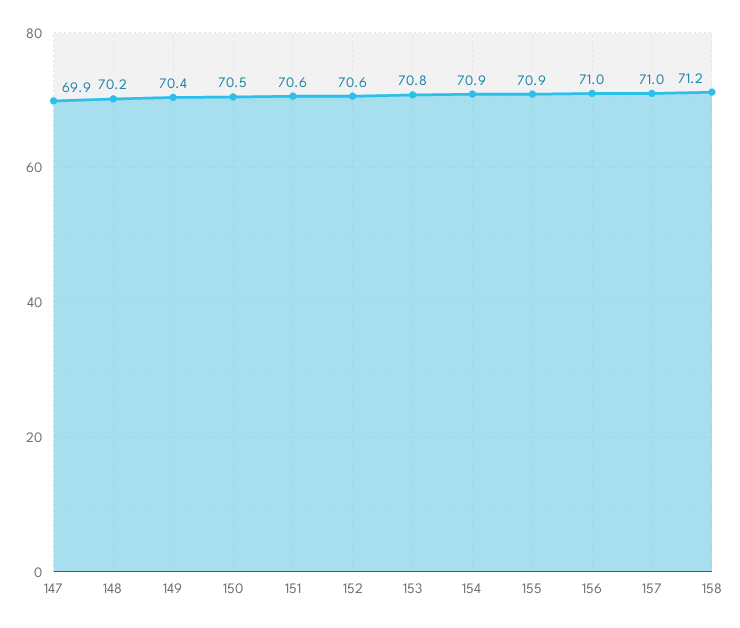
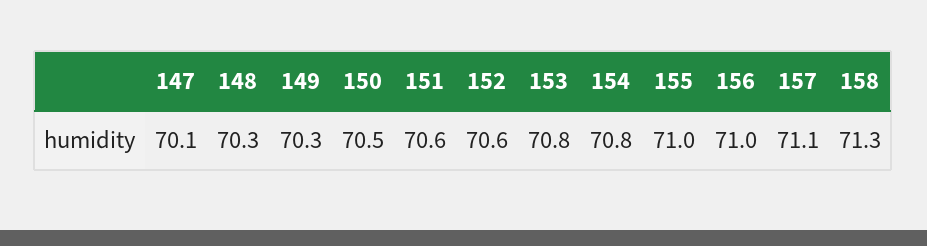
  {
-   "147": 69.9,
+   "147": 70.1,
-   "148": 70.2,
+   "148": 70.3,
-   "149": 70.4,
+   "149": 70.3,
    "150": 70.5,
    "151": 70.6,
    "152": 70.6,
    "153": 70.8,
-   "154": 70.9,
+   "154": 70.8,
-   "155": 70.9,
+   "155": 71,
    "156": 71,
-   "157": 71,
+   "157": 71.1,
-   "158": 71.2
+   "158": 71.3
  }

